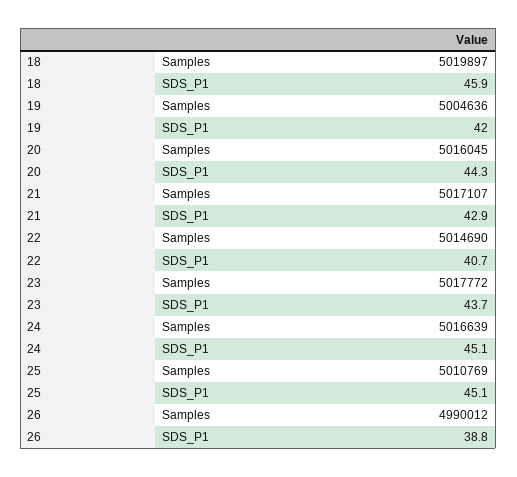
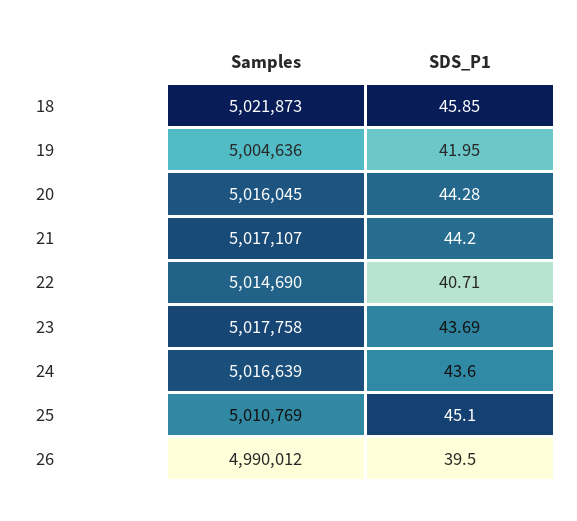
  {
    "18": {
-     "Samples": 5019897,
+     "Samples": 5021873,
      "SDS_P1": 45.85
    },
    "19": {
      "Samples": 5004636,
      "SDS_P1": 41.95
    },
    "20": {
      "Samples": 5016045,
      "SDS_P1": 44.28
    },
    "21": {
      "Samples": 5017107,
-     "SDS_P1": 42.9
+     "SDS_P1": 44.2
    },
    "22": {
      "Samples": 5014690,
      "SDS_P1": 40.71
    },
    "23": {
-     "Samples": 5017772,
+     "Samples": 5017758,
      "SDS_P1": 43.69
    },
    "24": {
      "Samples": 5016639,
-     "SDS_P1": 45.1
+     "SDS_P1": 43.6
    },
    "25": {
      "Samples": 5010769,
      "SDS_P1": 45.1
    },
    "26": {
      "Samples": 4990012,
-     "SDS_P1": 38.8
+     "SDS_P1": 39.5
    }
  }

